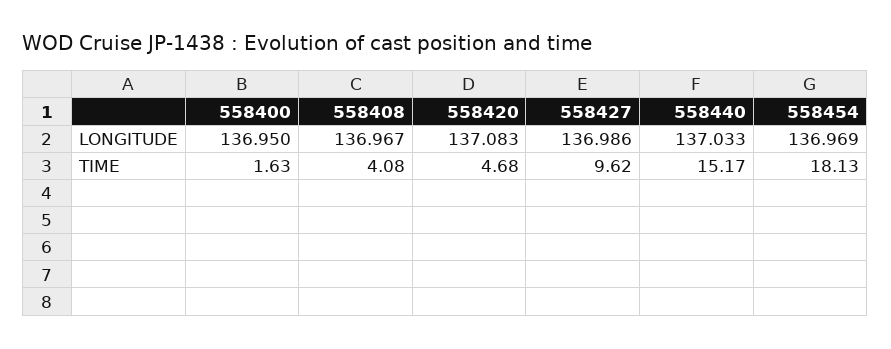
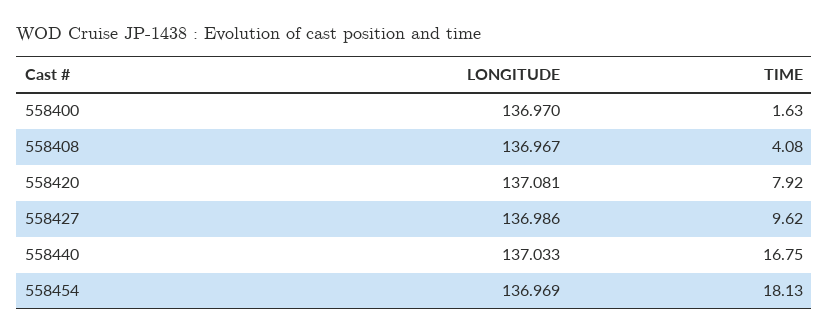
  {
    "558400": {
-     "LONGITUDE": 136.95,
+     "LONGITUDE": 136.97,
      "TIME": 1.63
    },
    "558408": {
      "LONGITUDE": 136.967,
      "TIME": 4.08
    },
    "558420": {
-     "LONGITUDE": 137.083,
+     "LONGITUDE": 137.081,
-     "TIME": 4.68
+     "TIME": 7.92
    },
    "558427": {
      "LONGITUDE": 136.986,
      "TIME": 9.62
    },
    "558440": {
      "LONGITUDE": 137.033,
-     "TIME": 15.17
+     "TIME": 16.75
    },
    "558454": {
      "LONGITUDE": 136.969,
      "TIME": 18.13
    }
  }

